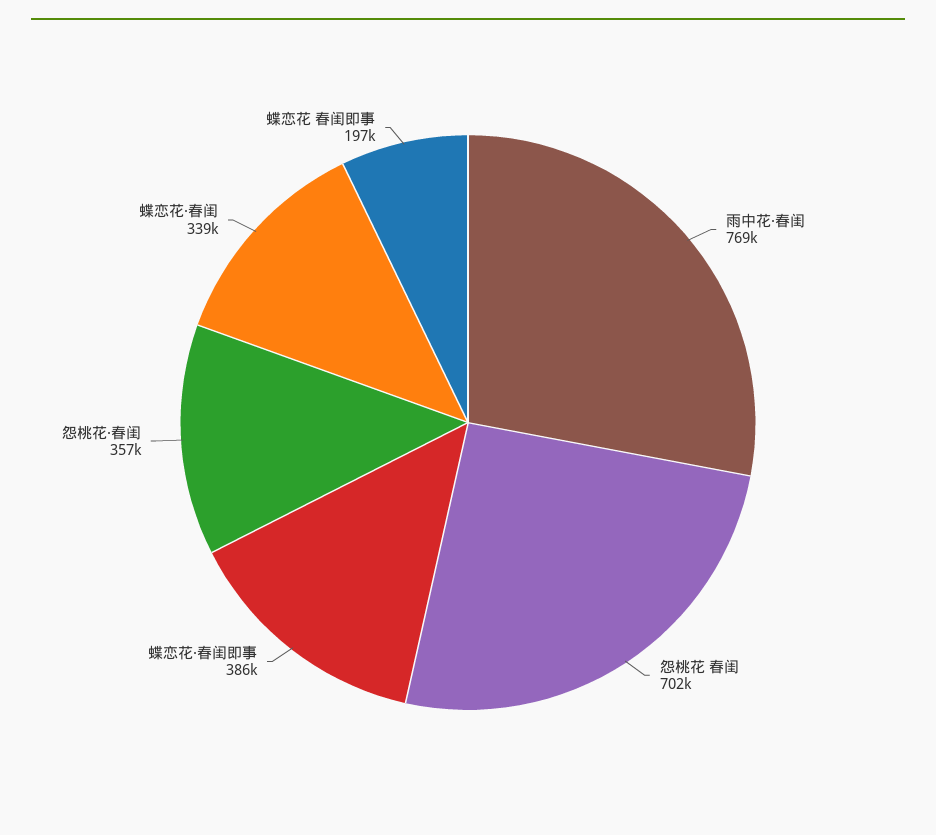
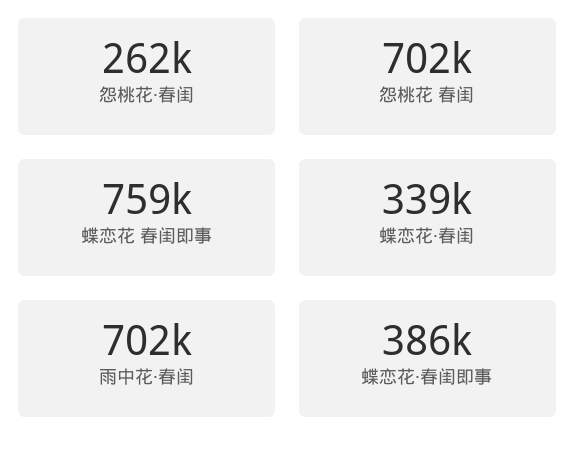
  {
-   "雨中花·春闺": 769000,
+   "雨中花·春闺": 702000,
    "怨桃花 春闺": 702000,
    "蝶恋花·春闺即事": 386000,
-   "怨桃花·春闺": 357000,
+   "怨桃花·春闺": 262000,
    "蝶恋花·春闺": 339000,
-   "蝶恋花 春闺即事": 197000
+   "蝶恋花 春闺即事": 759000
  }

